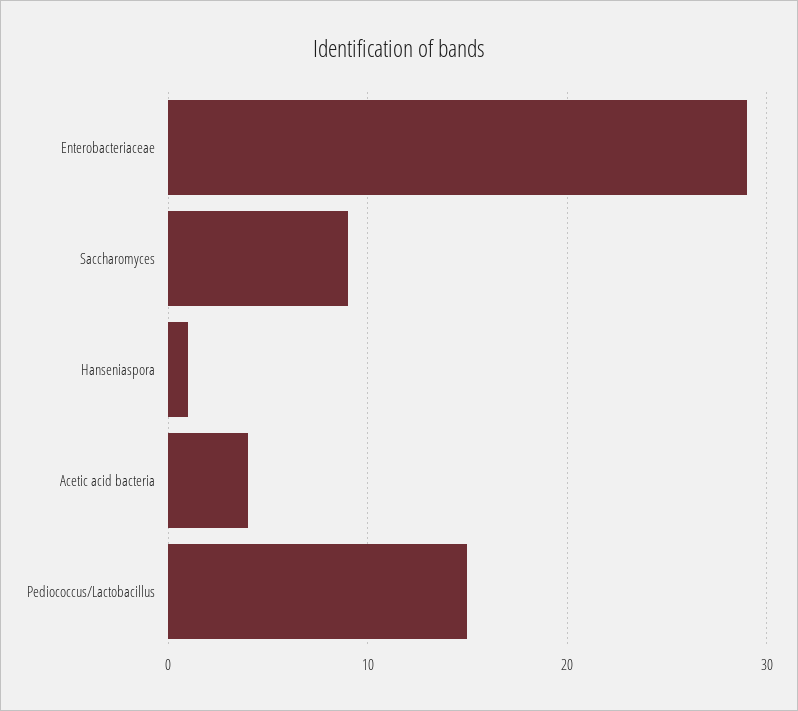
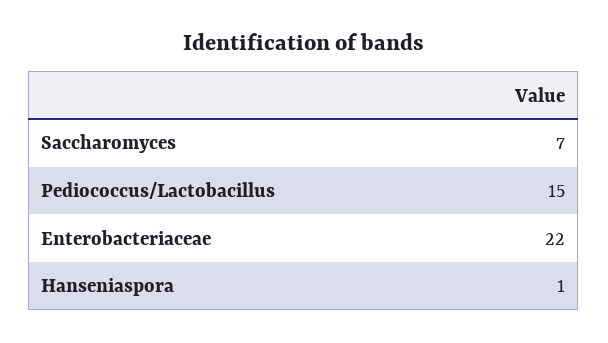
  {
-   "Enterobacteriaceae": 29,
+   "Enterobacteriaceae": 22,
-   "Saccharomyces": 9,
+   "Saccharomyces": 7,
    "Hanseniaspora": 1,
-   "Acetic acid bacteria": 4,
    "Pediococcus/Lactobacillus": 15
  }

